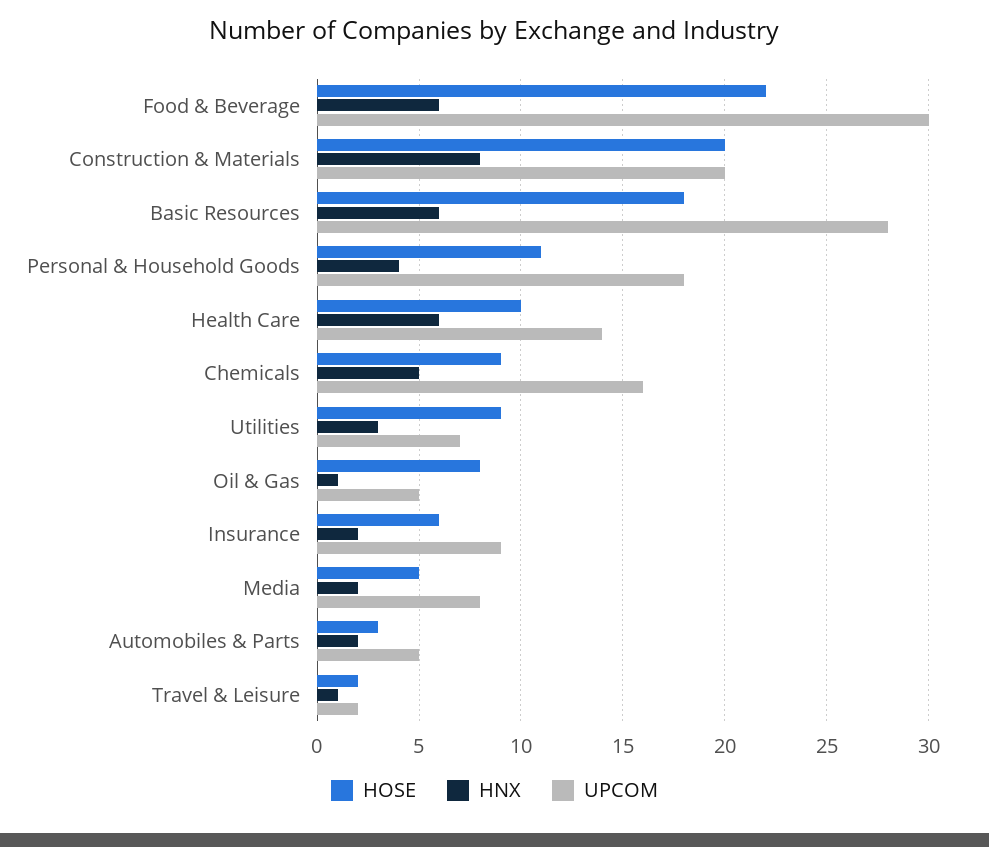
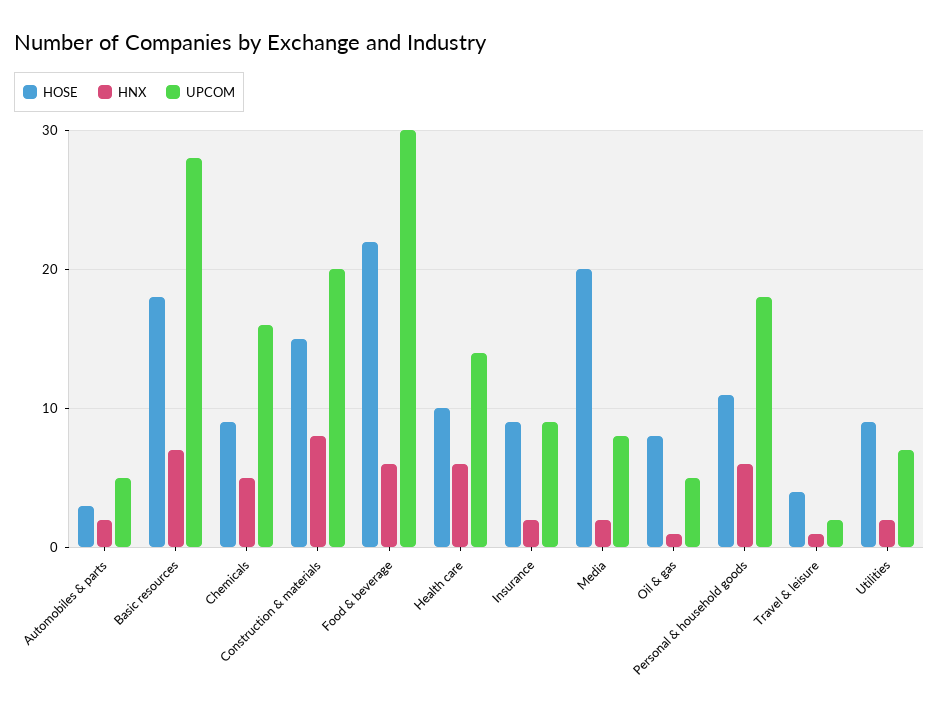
  {
    "HOSE": {
      "Food & Beverage": 22,
-     "Construction & Materials": 20,
+     "Construction & Materials": 15,
      "Basic Resources": 18,
      "Personal & Household Goods": 11,
      "Health Care": 10,
      "Chemicals": 9,
      "Utilities": 9,
      "Oil & Gas": 8,
-     "Insurance": 6,
+     "Insurance": 9,
-     "Media": 5,
+     "Media": 20,
      "Automobiles & Parts": 3,
-     "Travel & Leisure": 2
+     "Travel & Leisure": 4
    },
    "HNX": {
      "Food & Beverage": 6,
      "Construction & Materials": 8,
-     "Basic Resources": 6,
+     "Basic Resources": 7,
-     "Personal & Household Goods": 4,
+     "Personal & Household Goods": 6,
      "Health Care": 6,
      "Chemicals": 5,
-     "Utilities": 3,
+     "Utilities": 2,
      "Oil & Gas": 1,
      "Insurance": 2,
      "Media": 2,
      "Automobiles & Parts": 2,
      "Travel & Leisure": 1
    },
    "UPCOM": {
      "Food & Beverage": 30,
      "Construction & Materials": 20,
      "Basic Resources": 28,
      "Personal & Household Goods": 18,
      "Health Care": 14,
      "Chemicals": 16,
      "Utilities": 7,
      "Oil & Gas": 5,
      "Insurance": 9,
      "Media": 8,
      "Automobiles & Parts": 5,
      "Travel & Leisure": 2
    }
  }

